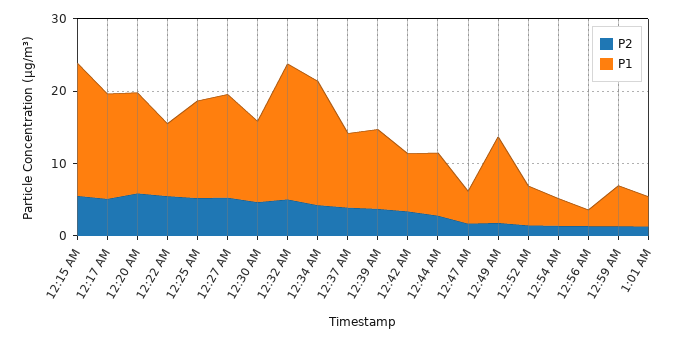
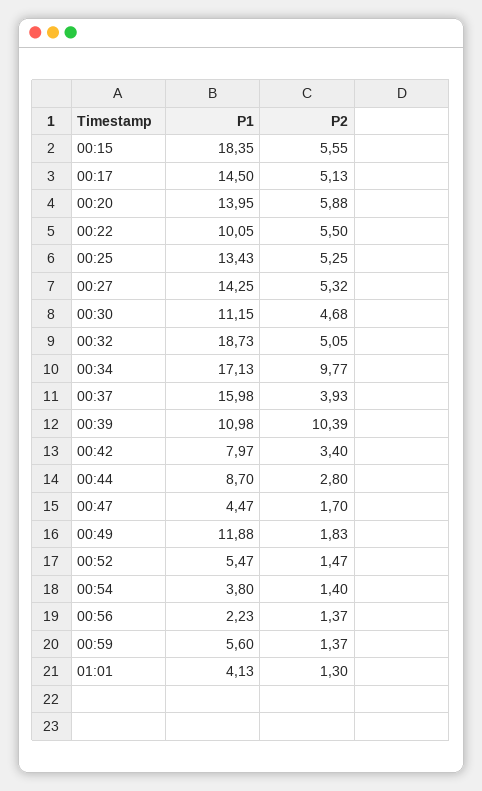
  {
    "P2": {
      "12:15 AM": 5.55,
      "12:17 AM": 5.13,
      "12:20 AM": 5.88,
      "12:22 AM": 5.5,
      "12:25 AM": 5.25,
      "12:27 AM": 5.32,
      "12:30 AM": 4.68,
      "12:32 AM": 5.05,
-     "12:34 AM": 4,
+     "12:34 AM": 9.77,
      "12:37 AM": 3.93,
-     "12:39 AM": 4,
+     "12:39 AM": 10.39,
      "12:42 AM": 3.4,
      "12:44 AM": 2.8,
      "12:47 AM": 1.7,
      "12:49 AM": 1.83,
      "12:52 AM": 1.47,
      "12:54 AM": 1.4,
      "12:56 AM": 1.37,
      "12:59 AM": 1.37,
      "1:01 AM": 1.3
    },
    "P1": {
      "12:15 AM": 18.35,
      "12:17 AM": 14.5,
      "12:20 AM": 13.95,
      "12:22 AM": 10.05,
      "12:25 AM": 13.43,
      "12:27 AM": 14.25,
      "12:30 AM": 11.15,
      "12:32 AM": 18.73,
      "12:34 AM": 17.13,
-     "12:37 AM": 10,
+     "12:37 AM": 15.98,
      "12:39 AM": 10.98,
      "12:42 AM": 7.97,
      "12:44 AM": 8.7,
      "12:47 AM": 4.47,
      "12:49 AM": 11.88,
      "12:52 AM": 5.47,
      "12:54 AM": 3.8,
      "12:56 AM": 2.23,
      "12:59 AM": 5.6,
      "1:01 AM": 4.13
    }
  }

